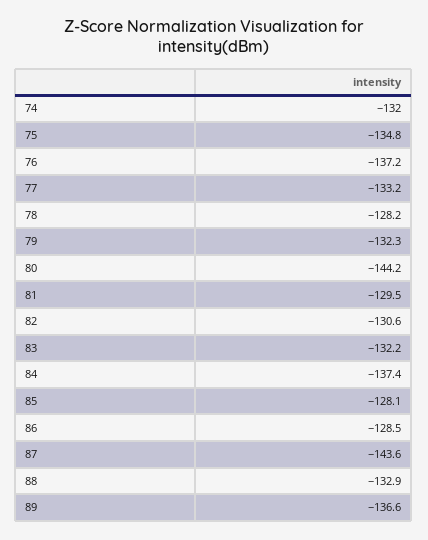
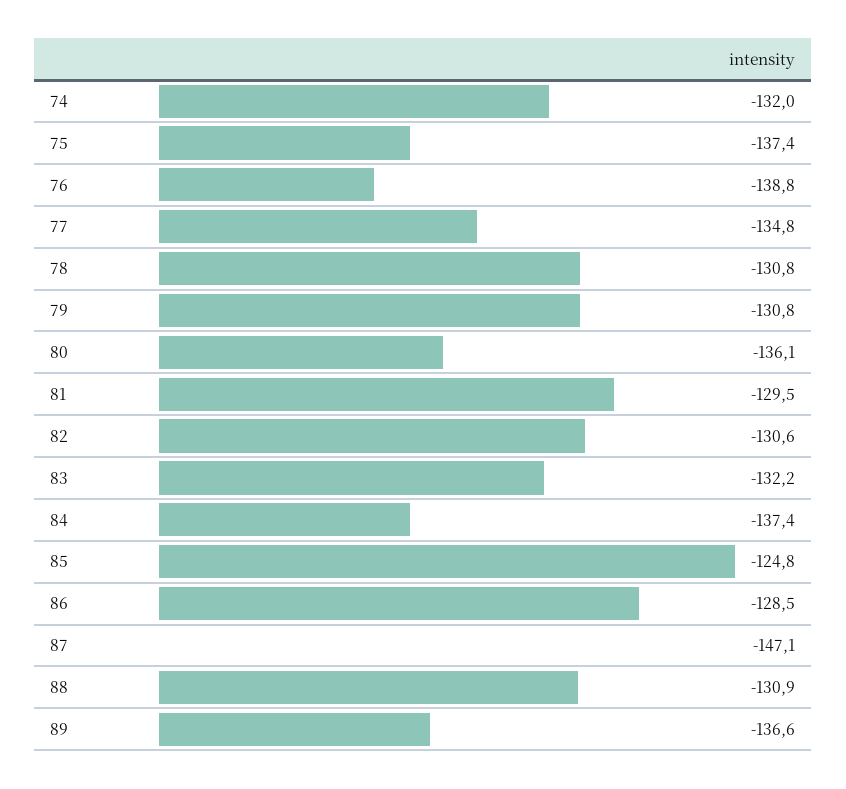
  {
    "74": -132,
-   "75": -134.8,
+   "75": -137.4,
-   "76": -137.2,
+   "76": -138.8,
-   "77": -133.2,
+   "77": -134.8,
-   "78": -128.2,
+   "78": -130.8,
-   "79": -132.3,
+   "79": -130.8,
-   "80": -144.2,
+   "80": -136.1,
    "81": -129.5,
    "82": -130.6,
    "83": -132.2,
    "84": -137.4,
-   "85": -128.1,
+   "85": -124.8,
    "86": -128.5,
-   "87": -143.6,
+   "87": -147.1,
-   "88": -132.9,
+   "88": -130.9,
    "89": -136.6
  }

